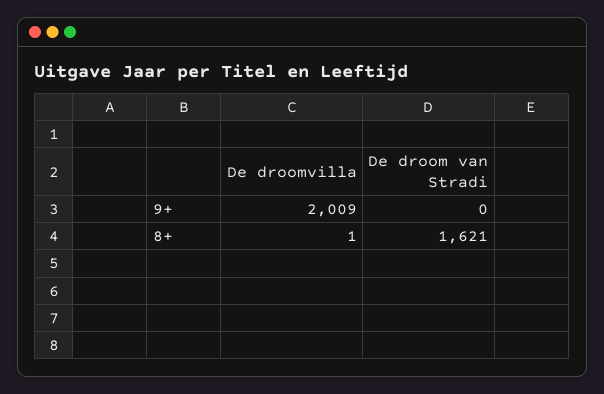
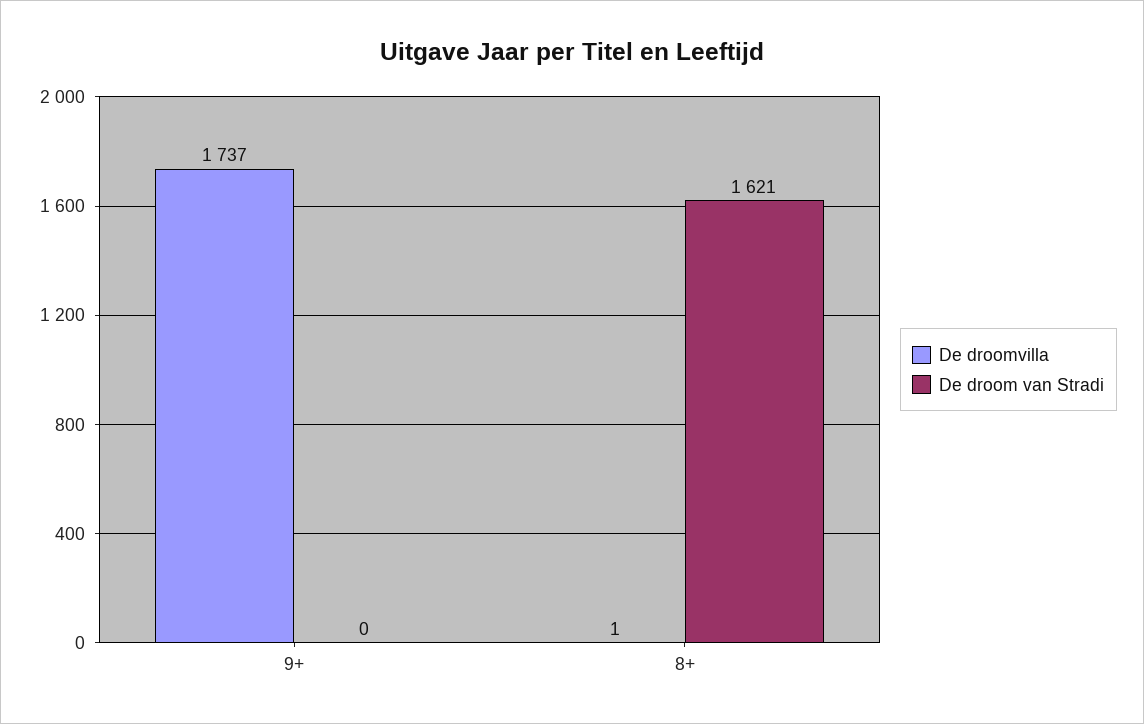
  {
    "De droomvilla": {
-     "9+": 2009,
+     "9+": 1737,
      "8+": 1
    },
    "De droom van Stradi": {
      "9+": 0,
      "8+": 1621
    }
  }

